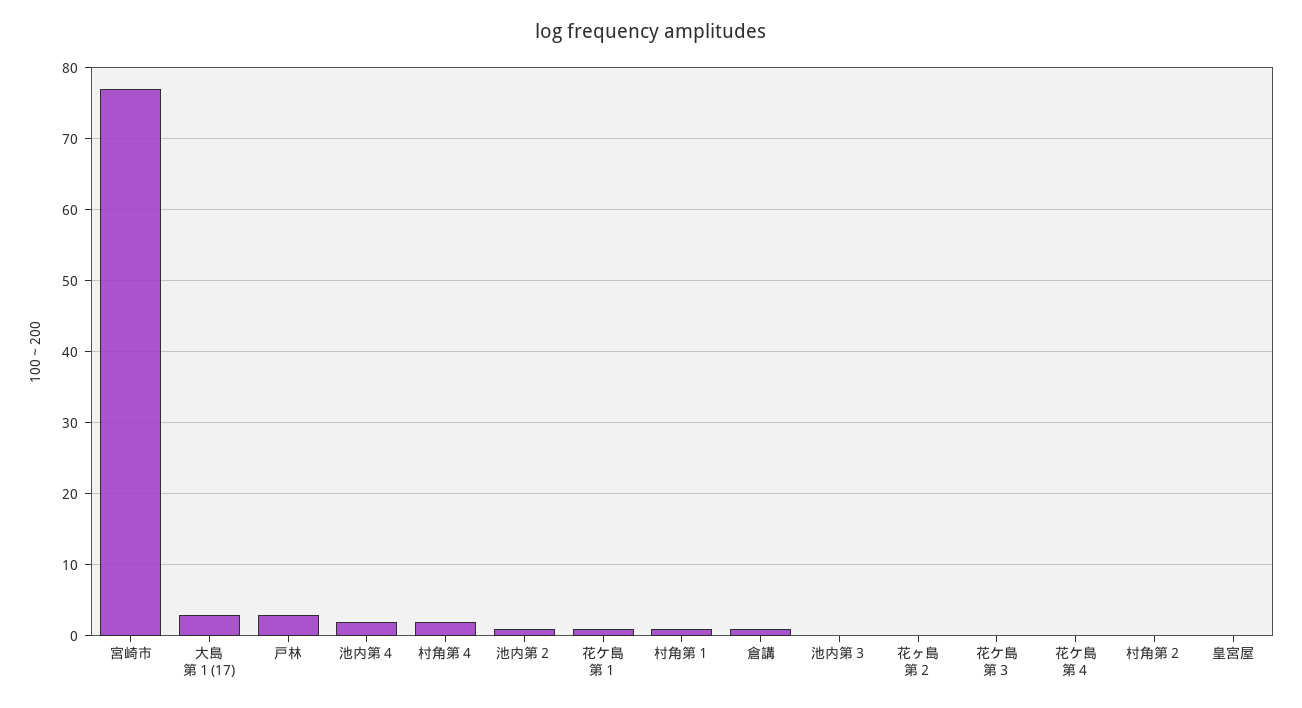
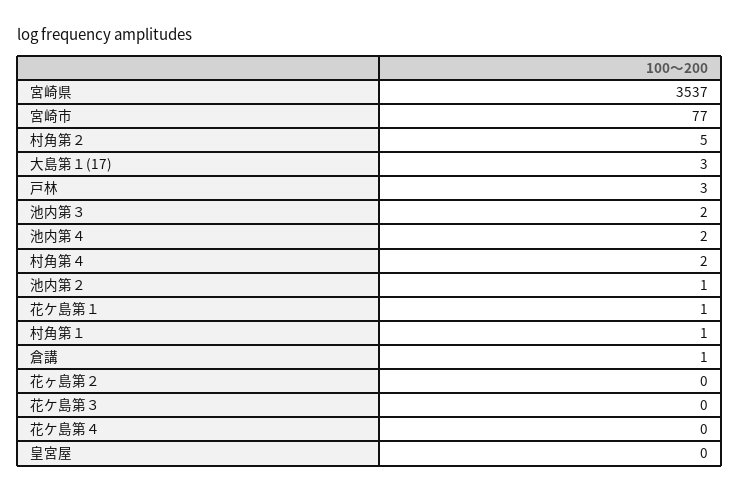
  {
    "宮崎市": 77,
    "大島第１(17)": 3,
    "戸林": 3,
    "池内第４": 2,
    "村角第４": 2,
    "池内第２": 1,
    "花ケ島第１": 1,
    "村角第１": 1,
    "倉講": 1,
-   "池内第３": 0,
+   "池内第３": 2,
    "花ヶ島第２": 0,
    "花ケ島第３": 0,
    "花ケ島第４": 0,
-   "村角第２": 0,
+   "村角第２": 5,
-   "皇宮屋": 0
+   "皇宮屋": 0,
+   "宮崎県": 3537
  }

